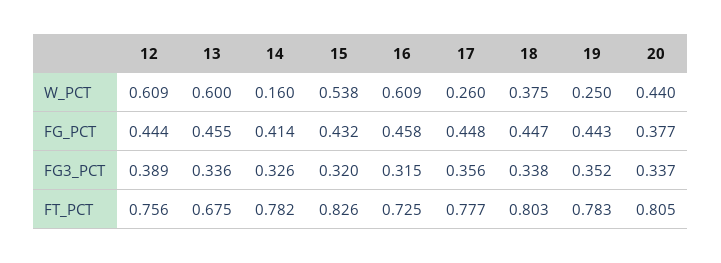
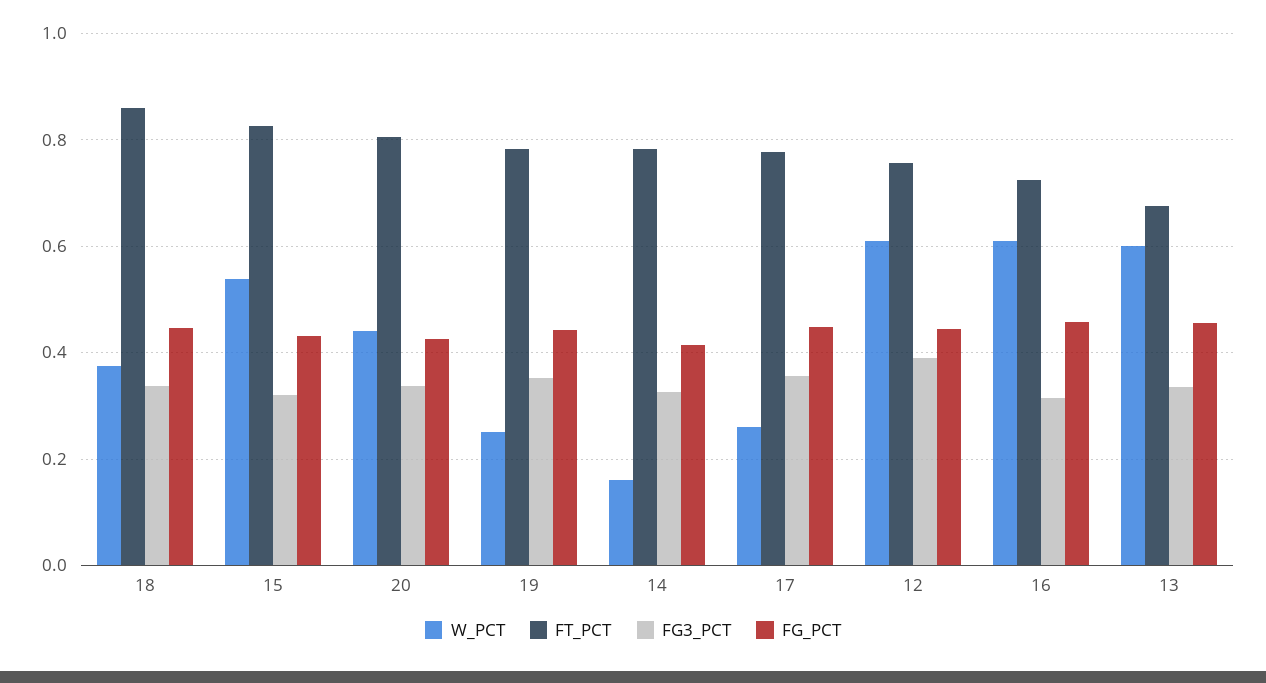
  {
    "W_PCT": {
      "12": 0.609,
      "13": 0.6,
      "14": 0.16,
      "15": 0.538,
      "16": 0.609,
      "17": 0.26,
      "18": 0.375,
      "19": 0.25,
      "20": 0.44
    },
    "FG_PCT": {
      "12": 0.444,
      "13": 0.455,
      "14": 0.414,
      "15": 0.432,
      "16": 0.458,
      "17": 0.448,
      "18": 0.447,
      "19": 0.443,
-     "20": 0.377
+     "20": 0.42
    },
    "FG3_PCT": {
      "12": 0.389,
      "13": 0.336,
      "14": 0.326,
      "15": 0.32,
      "16": 0.315,
      "17": 0.356,
      "18": 0.338,
      "19": 0.352,
      "20": 0.337
    },
    "FT_PCT": {
      "12": 0.756,
      "13": 0.675,
      "14": 0.782,
      "15": 0.826,
      "16": 0.725,
      "17": 0.777,
-     "18": 0.803,
+     "18": 0.86,
      "19": 0.783,
      "20": 0.805
    }
  }

